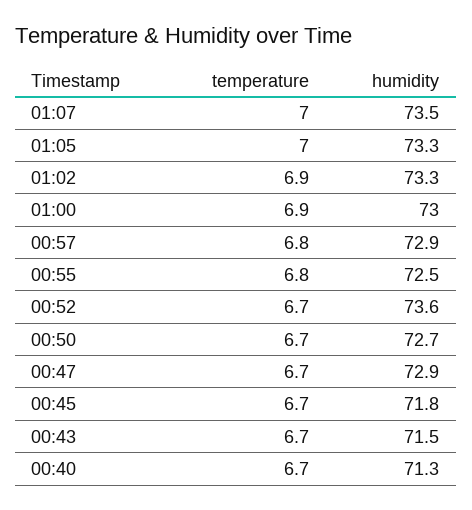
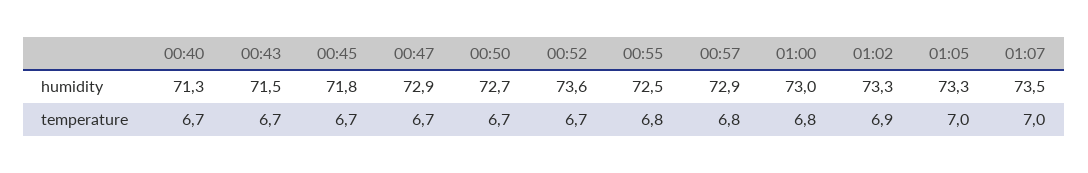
  {
    "temperature": {
      "01:07": 7,
      "01:05": 7,
      "01:02": 6.9,
-     "01:00": 6.9,
+     "01:00": 6.8,
      "00:57": 6.8,
      "00:55": 6.8,
      "00:52": 6.7,
      "00:50": 6.7,
      "00:47": 6.7,
      "00:45": 6.7,
      "00:43": 6.7,
      "00:40": 6.7
    },
    "humidity": {
      "01:07": 73.5,
      "01:05": 73.3,
      "01:02": 73.3,
      "01:00": 73,
      "00:57": 72.9,
      "00:55": 72.5,
      "00:52": 73.6,
      "00:50": 72.7,
      "00:47": 72.9,
      "00:45": 71.8,
      "00:43": 71.5,
      "00:40": 71.3
    }
  }

